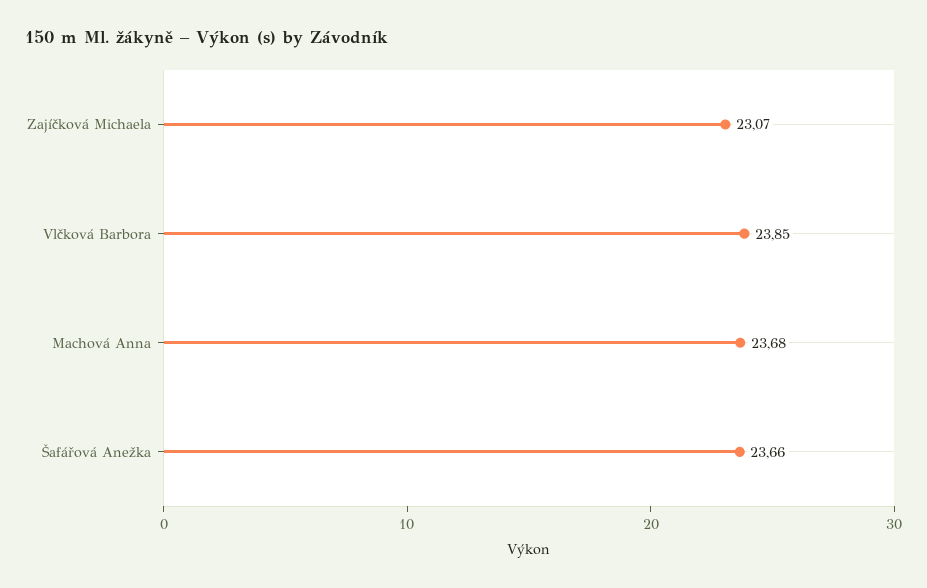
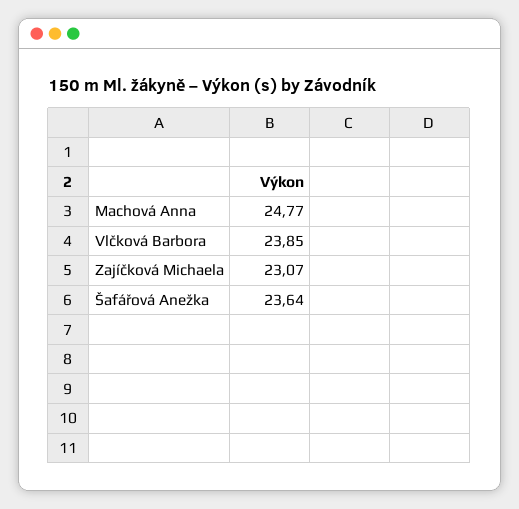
  {
    "Zajíčková Michaela": 23.07,
    "Vlčková Barbora": 23.85,
-   "Machová Anna": 23.68,
+   "Machová Anna": 24.77,
-   "Šafářová Anežka": 23.66
+   "Šafářová Anežka": 23.64
  }

